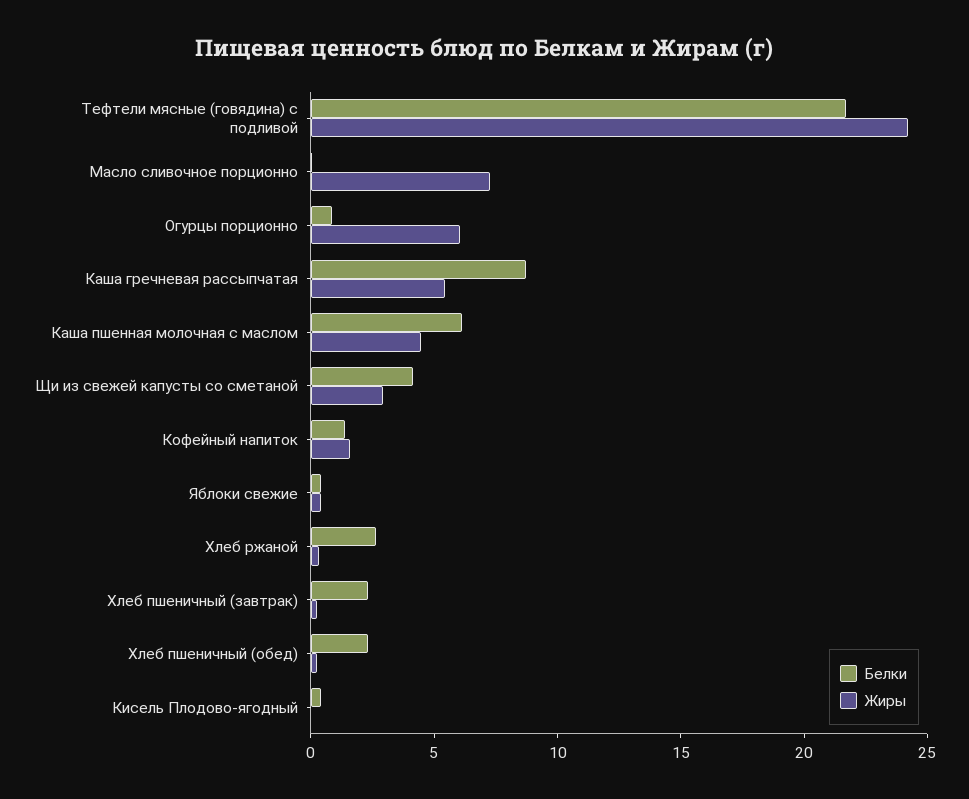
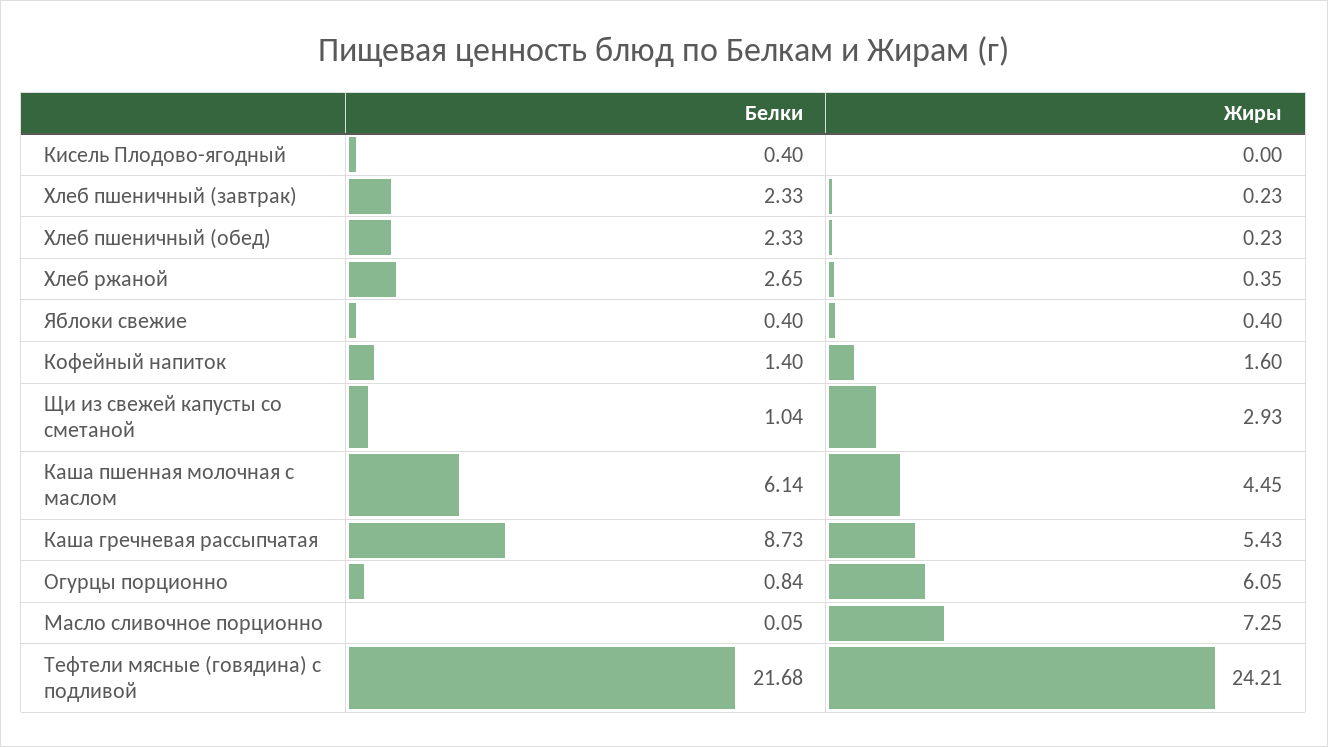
  {
    "Белки": {
      "Тефтели мясные (говядина) с подливой": 21.68,
      "Масло сливочное порционно": 0.05,
      "Огурцы порционно": 0.84,
      "Каша гречневая рассыпчатая": 8.73,
      "Каша пшенная молочная с маслом": 6.14,
-     "Щи из свежей капусты со сметаной": 4,
+     "Щи из свежей капусты со сметаной": 1.04,
      "Кофейный напиток": 1.4,
      "Яблоки свежие": 0.4,
      "Хлеб ржаной": 2.65,
      "Хлеб пшеничный (завтрак)": 2.33,
      "Хлеб пшеничный (обед)": 2.33,
      "Кисель Плодово-ягодный": 0.4
    },
    "Жиры": {
      "Тефтели мясные (говядина) с подливой": 24.21,
      "Масло сливочное порционно": 7.25,
      "Огурцы порционно": 6.05,
      "Каша гречневая рассыпчатая": 5.43,
      "Каша пшенная молочная с маслом": 4.45,
      "Щи из свежей капусты со сметаной": 2.93,
      "Кофейный напиток": 1.6,
      "Яблоки свежие": 0.4,
      "Хлеб ржаной": 0.35,
      "Хлеб пшеничный (завтрак)": 0.23,
      "Хлеб пшеничный (обед)": 0.23,
      "Кисель Плодово-ягодный": 0
    }
  }

